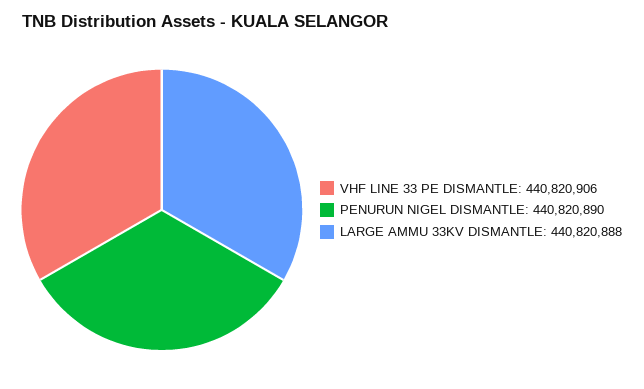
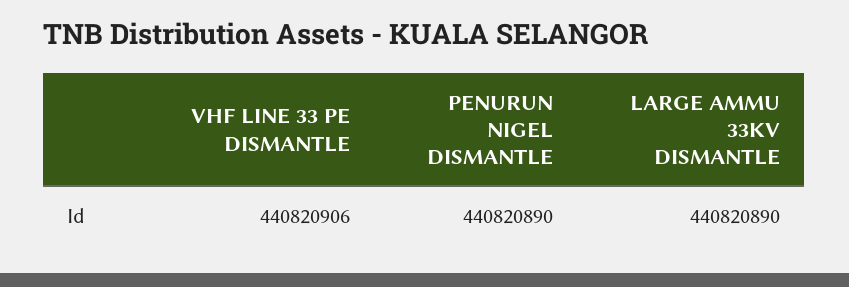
  {
    "VHF LINE 33 PE DISMANTLE": 440820906,
    "PENURUN NIGEL DISMANTLE": 440820890,
-   "LARGE AMMU 33KV DISMANTLE": 440820888
+   "LARGE AMMU 33KV DISMANTLE": 440820890
  }

